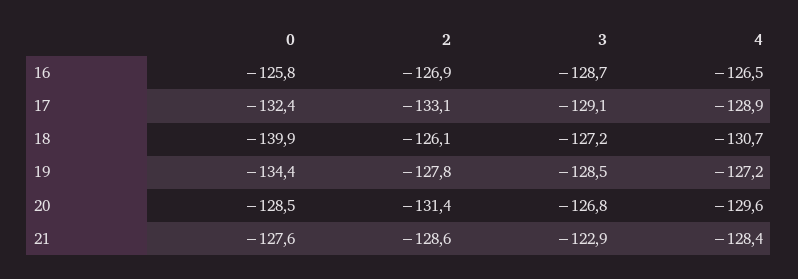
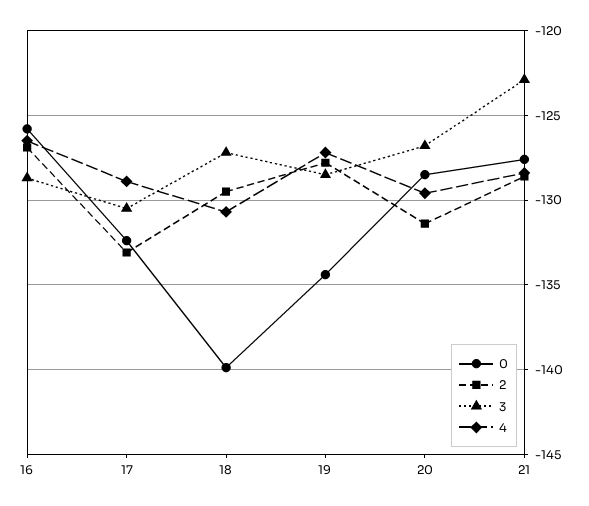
  {
    "0": {
      "16": -125.8,
      "17": -132.4,
      "18": -139.9,
      "19": -134.4,
      "20": -128.5,
      "21": -127.6
    },
    "2": {
      "16": -126.9,
      "17": -133.1,
-     "18": -126.1,
+     "18": -129.5,
      "19": -127.8,
      "20": -131.4,
      "21": -128.6
    },
    "3": {
      "16": -128.7,
-     "17": -129.1,
+     "17": -130.5,
      "18": -127.2,
      "19": -128.5,
      "20": -126.8,
      "21": -122.9
    },
    "4": {
      "16": -126.5,
      "17": -128.9,
      "18": -130.7,
      "19": -127.2,
      "20": -129.6,
      "21": -128.4
    }
  }

